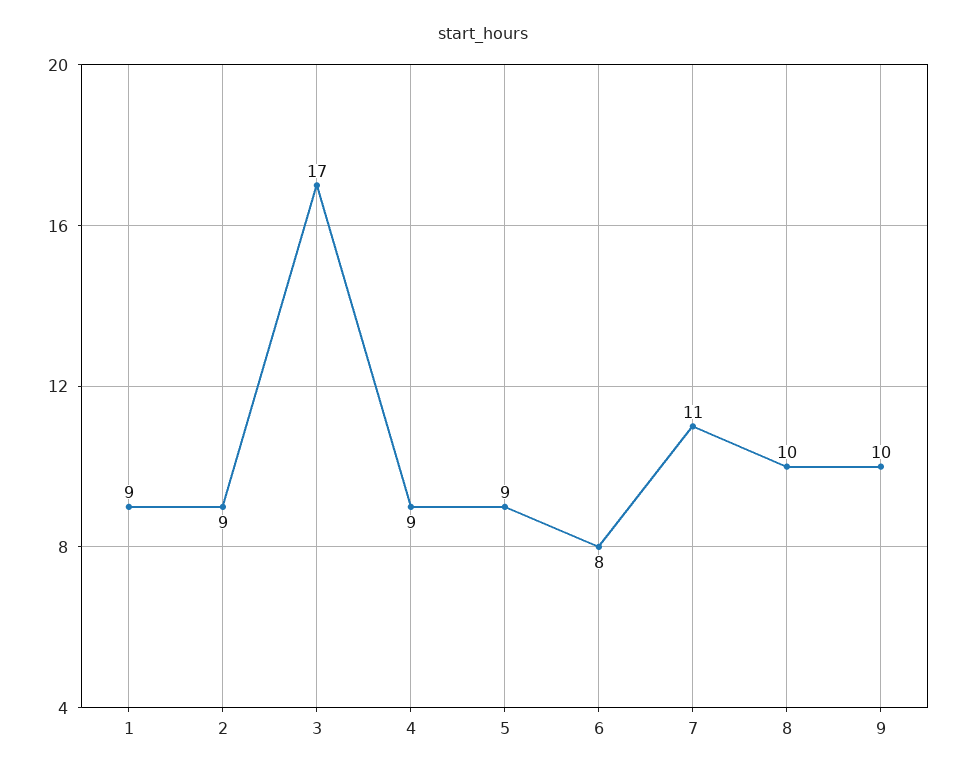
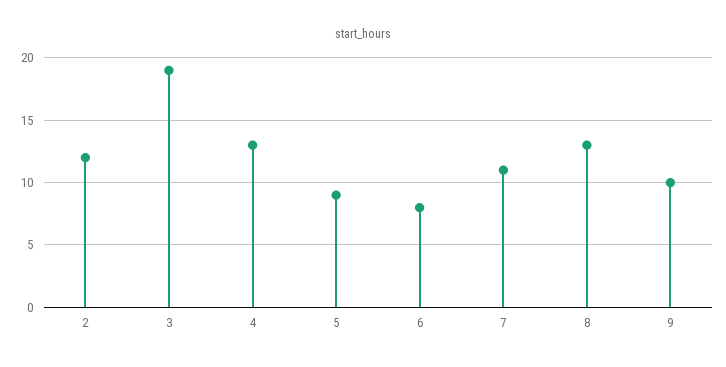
  {
-   "1": 9,
-   "2": 9,
+   "2": 12,
-   "3": 17,
+   "3": 19,
-   "4": 9,
+   "4": 13,
    "5": 9,
    "6": 8,
    "7": 11,
-   "8": 10,
+   "8": 13,
    "9": 10
  }

